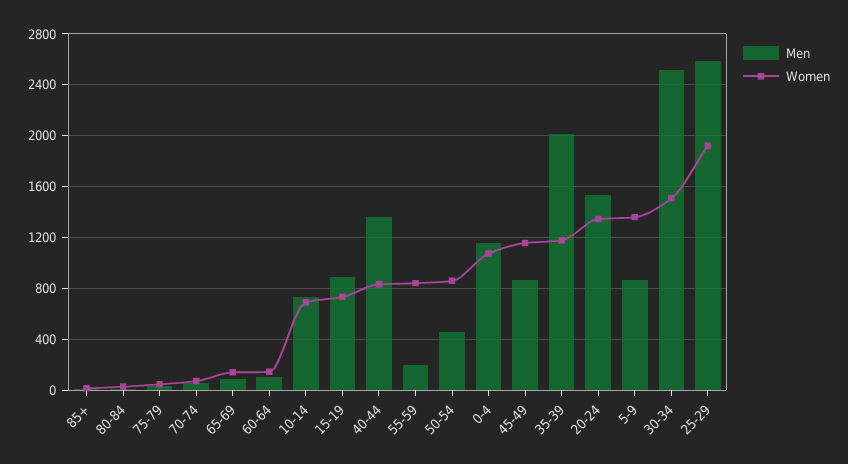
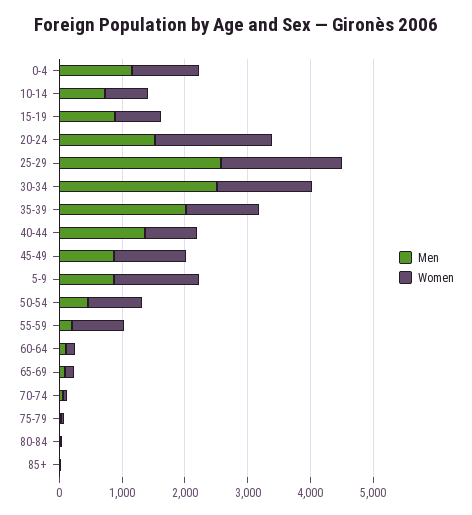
  {
    "Men": {
      "85+": 0,
      "80-84": 0,
      "75-79": 50,
      "70-74": 50,
      "65-69": 100,
      "60-64": 100,
      "10-14": 750,
      "15-19": 900,
      "40-44": 1350,
      "55-59": 200,
      "50-54": 450,
      "0-4": 1150,
      "45-49": 850,
      "35-39": 2000,
      "20-24": 1550,
      "5-9": 850,
      "30-34": 2500,
      "25-29": 2600
    },
    "Women": {
      "85+": 0,
      "80-84": 50,
      "75-79": 50,
      "70-74": 50,
      "65-69": 150,
      "60-64": 150,
      "10-14": 700,
      "15-19": 750,
      "40-44": 850,
      "55-59": 850,
      "50-54": 850,
      "0-4": 1050,
      "45-49": 1150,
      "35-39": 1200,
-     "20-24": 1350,
+     "20-24": 1800,
      "5-9": 1350,
      "30-34": 1500,
      "25-29": 1900
    }
  }

